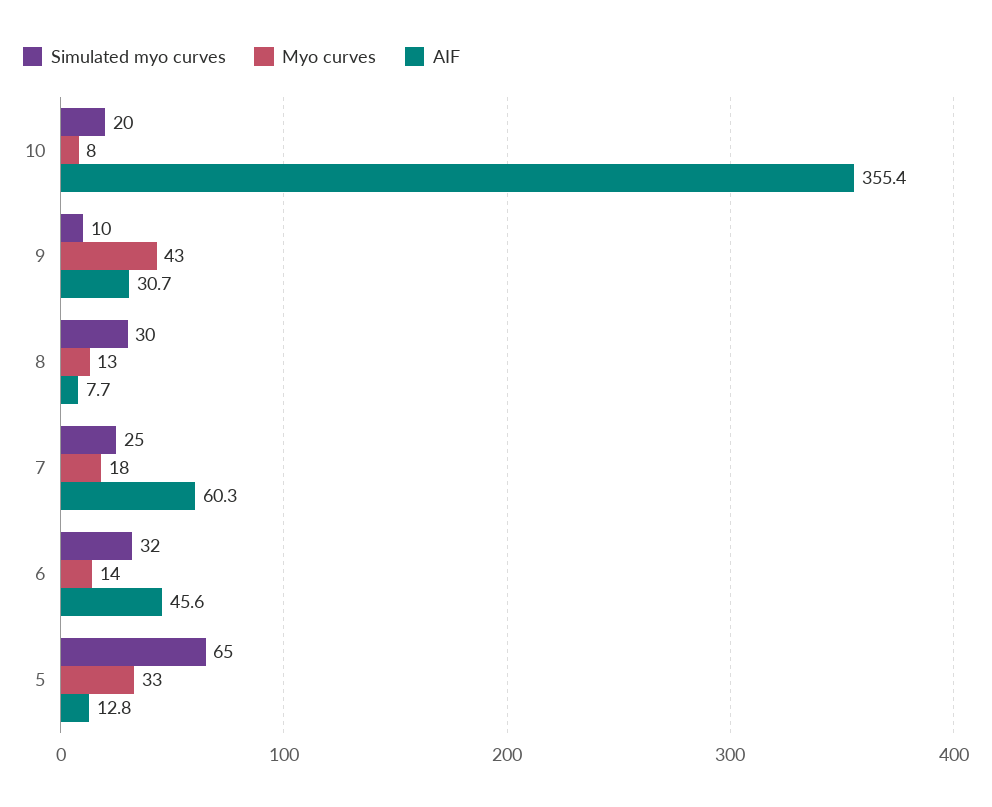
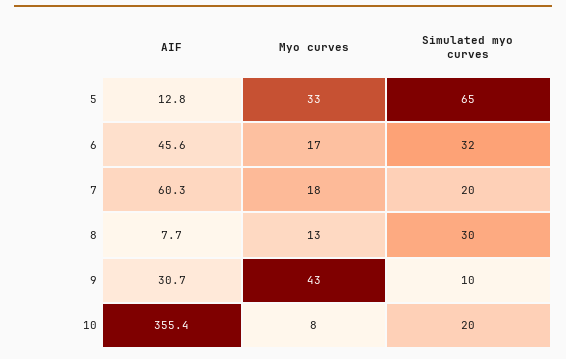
  {
    "Simulated myo curves": {
      "10": 20,
      "9": 10,
      "8": 30,
-     "7": 25,
+     "7": 20,
      "6": 32,
      "5": 65
    },
    "Myo curves": {
      "10": 8,
      "9": 43,
      "8": 13,
      "7": 18,
-     "6": 14,
+     "6": 17,
      "5": 33
    },
    "AIF": {
      "10": 355.4,
      "9": 30.7,
      "8": 7.7,
      "7": 60.3,
      "6": 45.6,
      "5": 12.8
    }
  }

